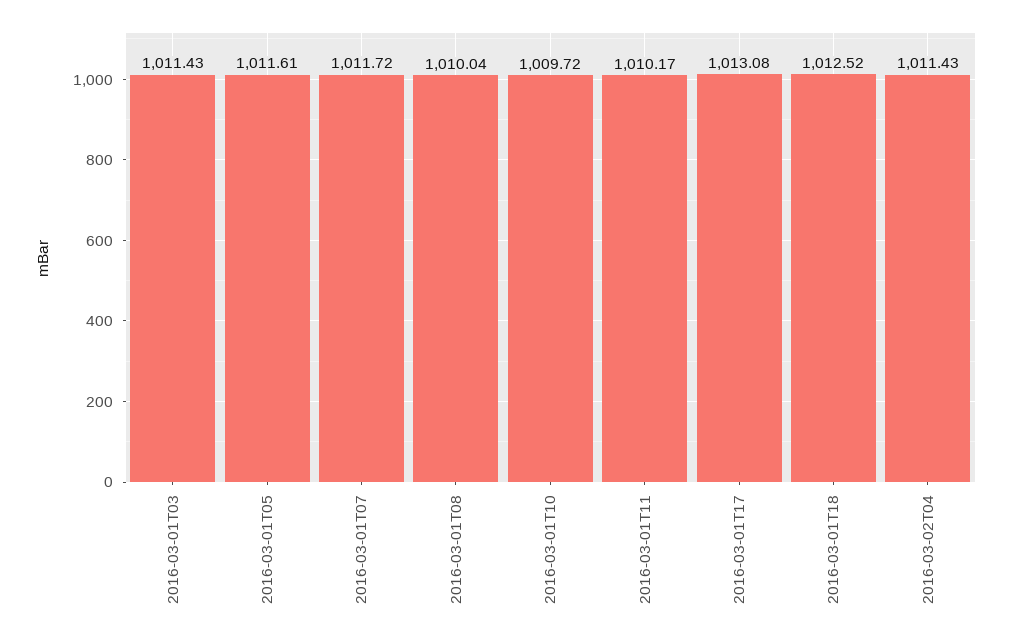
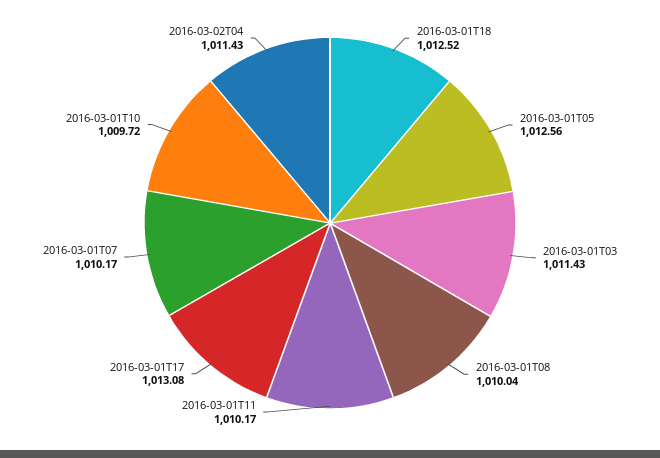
  {
    "2016-03-01T03": 1011.43,
-   "2016-03-01T05": 1011.61,
+   "2016-03-01T05": 1012.56,
-   "2016-03-01T07": 1011.72,
+   "2016-03-01T07": 1010.17,
    "2016-03-01T08": 1010.04,
    "2016-03-01T10": 1009.72,
    "2016-03-01T11": 1010.17,
    "2016-03-01T17": 1013.08,
    "2016-03-01T18": 1012.52,
    "2016-03-02T04": 1011.43
  }

